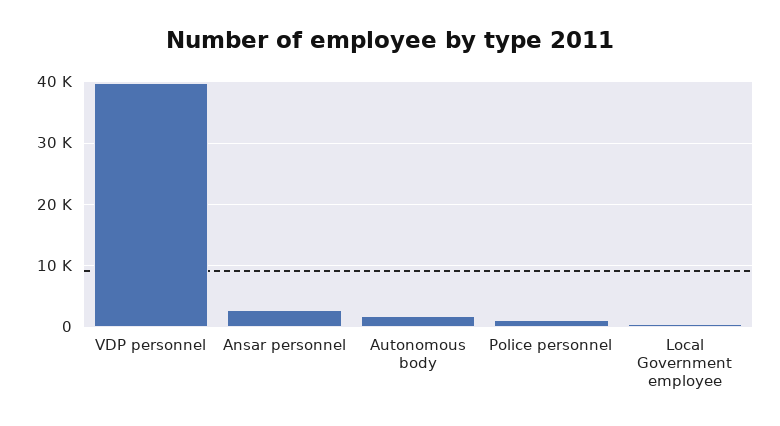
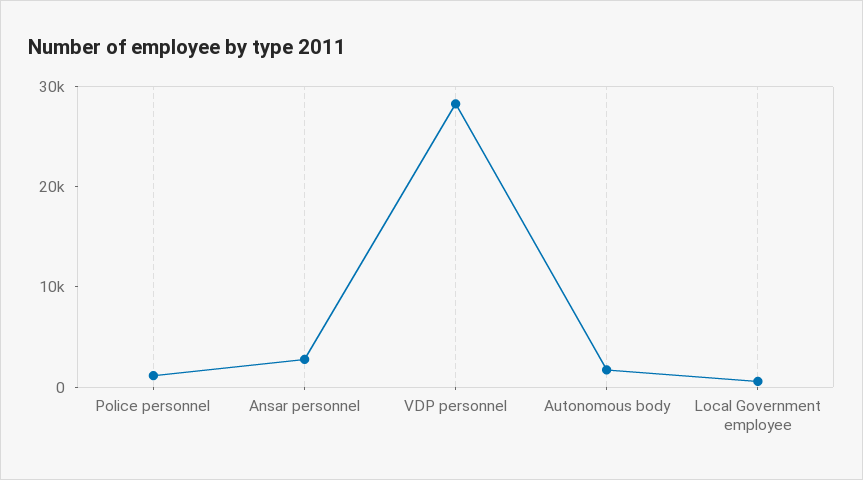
  {
-   "VDP personnel": 40000,
+   "VDP personnel": 28000,
    "Ansar personnel": 3000,
    "Autonomous body": 2000,
    "Police personnel": 1000,
    "Local Government employee": 1000
  }

